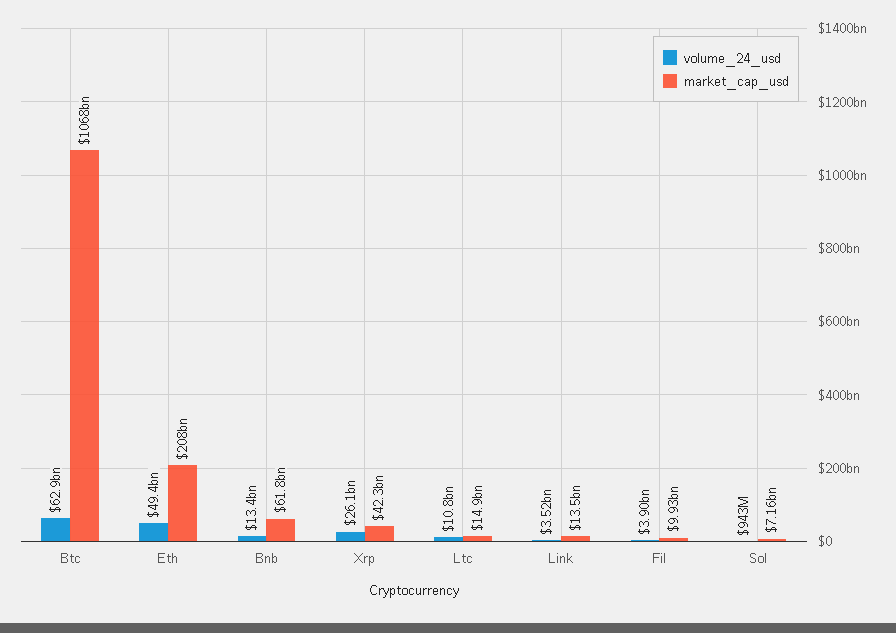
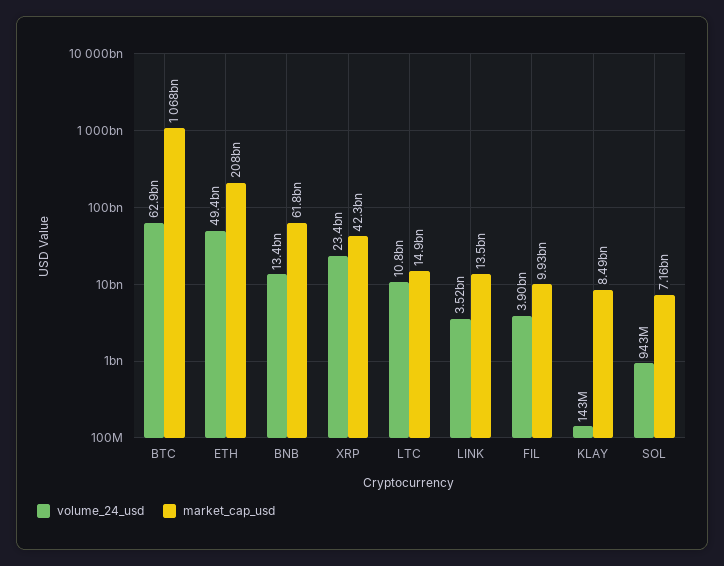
  {
    "volume_24_usd": {
      "Btc": 62900000000,
      "Eth": 49400000000,
      "Bnb": 13400000000,
-     "Xrp": 26100000000,
+     "Xrp": 23400000000,
      "Ltc": 10800000000,
      "Link": 3520000000,
      "Fil": 3900000000,
-     "Sol": 943000000
+     "Sol": 943000000,
+     "KLAY": 143000000
    },
    "market_cap_usd": {
      "Btc": 1068000000000,
      "Eth": 208000000000,
      "Bnb": 61800000000,
      "Xrp": 42300000000,
      "Ltc": 14900000000,
      "Link": 13500000000,
      "Fil": 9930000000,
-     "Sol": 7160000000
+     "Sol": 7160000000,
+     "KLAY": 8490000000
    }
  }

